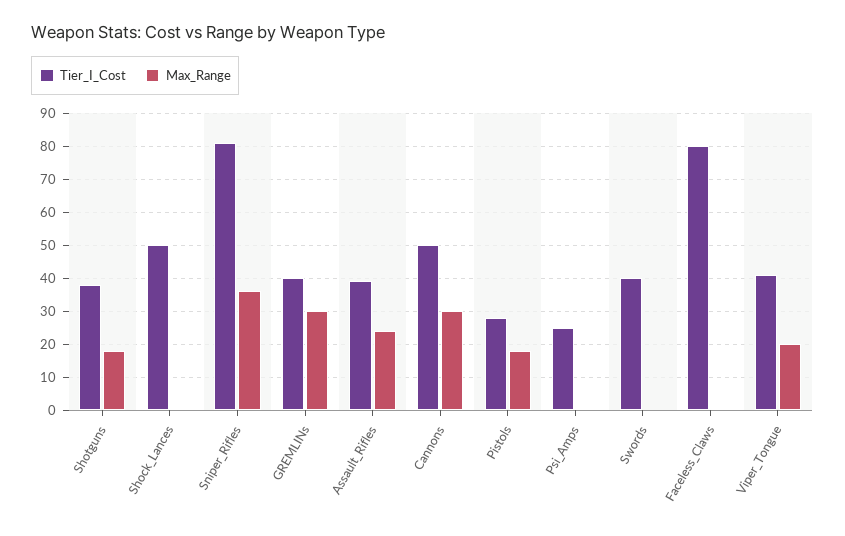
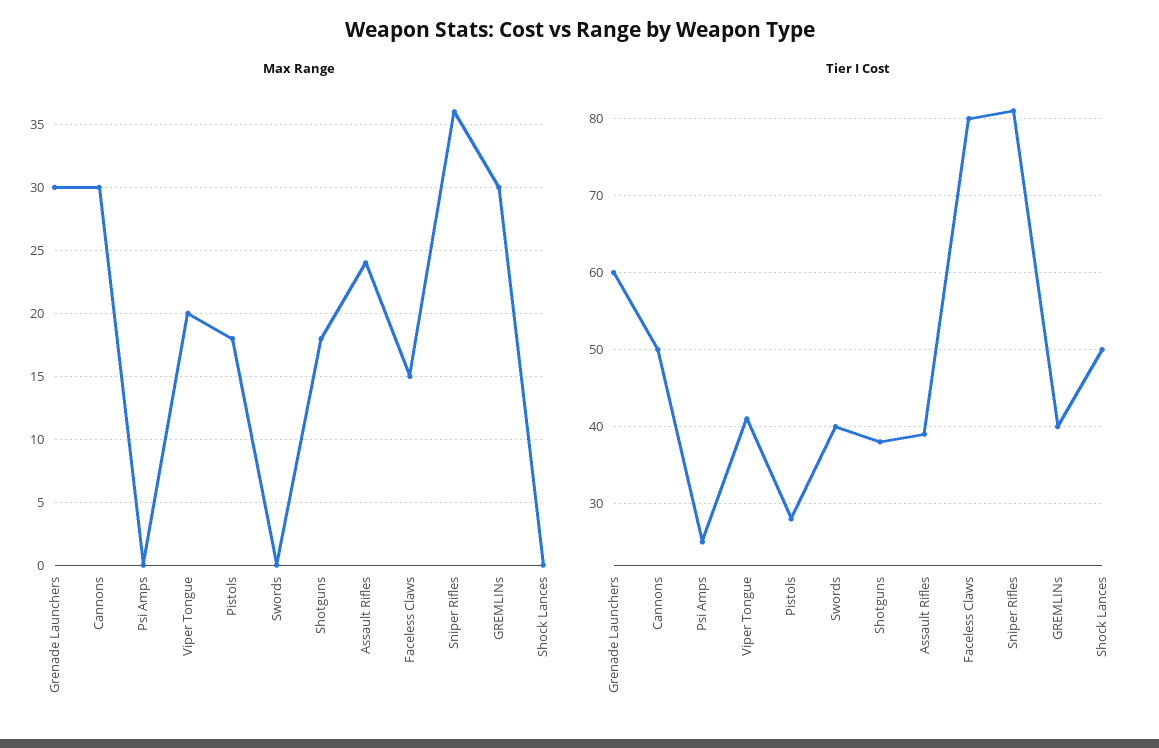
  {
    "Tier_I_Cost": {
      "Shotguns": 38,
      "Shock_Lances": 50,
      "Sniper_Rifles": 81,
      "GREMLINs": 40,
      "Assault_Rifles": 39,
      "Cannons": 50,
      "Pistols": 28,
      "Psi_Amps": 25,
      "Swords": 40,
      "Faceless_Claws": 80,
-     "Viper_Tongue": 41
+     "Viper_Tongue": 41,
+     "Grenade Launchers": 60
    },
    "Max_Range": {
      "Shotguns": 18,
      "Shock_Lances": 0,
      "Sniper_Rifles": 36,
      "GREMLINs": 30,
      "Assault_Rifles": 24,
      "Cannons": 30,
      "Pistols": 18,
      "Psi_Amps": 0,
      "Swords": 0,
-     "Faceless_Claws": 0,
+     "Faceless_Claws": 15,
-     "Viper_Tongue": 20
+     "Viper_Tongue": 20,
+     "Grenade Launchers": 30
    }
  }

